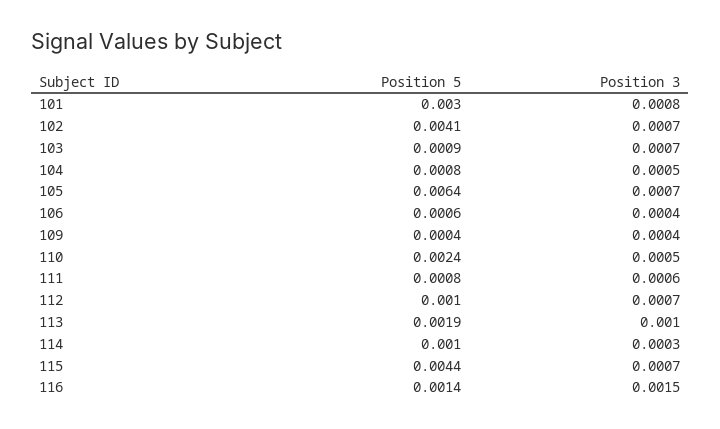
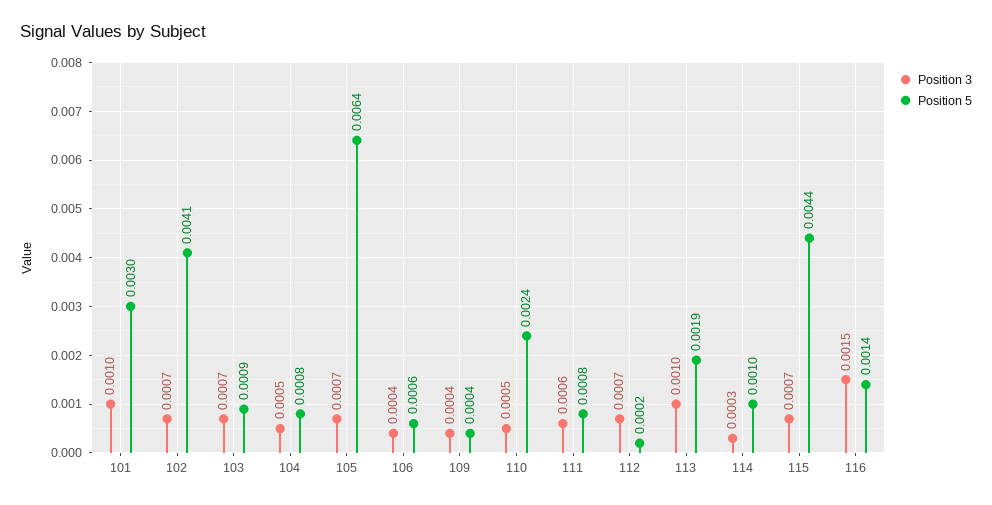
  {
    "Position 5": {
      "101": 0.003,
      "102": 0.0041,
      "103": 0.0009,
      "104": 0.0008,
      "105": 0.0064,
      "106": 0.0006,
      "109": 0.0004,
      "110": 0.0024,
      "111": 0.0008,
-     "112": 0.001,
+     "112": 0.0002,
      "113": 0.0019,
      "114": 0.001,
      "115": 0.0044,
      "116": 0.0014
    },
    "Position 3": {
-     "101": 0.0008,
+     "101": 0.001,
      "102": 0.0007,
      "103": 0.0007,
      "104": 0.0005,
      "105": 0.0007,
      "106": 0.0004,
      "109": 0.0004,
      "110": 0.0005,
      "111": 0.0006,
      "112": 0.0007,
      "113": 0.001,
      "114": 0.0003,
      "115": 0.0007,
      "116": 0.0015
    }
  }

